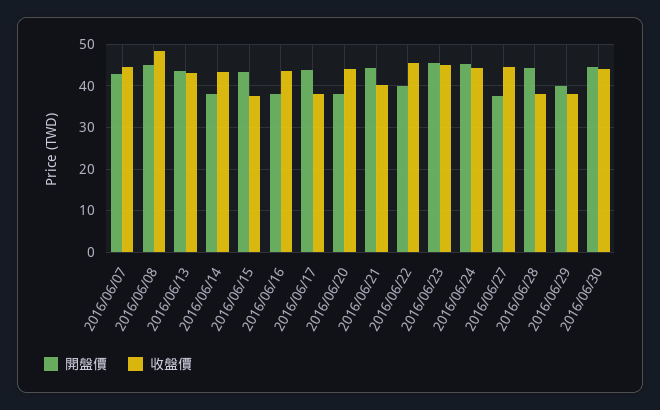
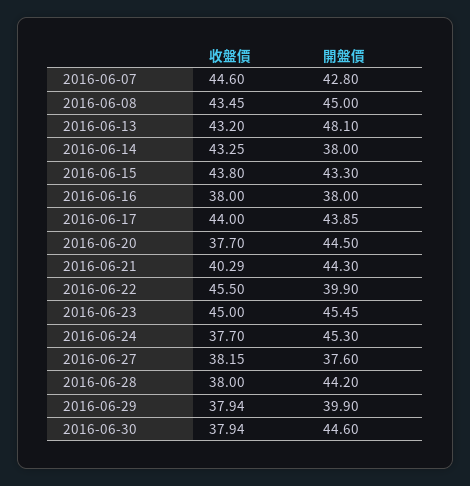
  {
    "開盤價": {
      "2016/06/07": 42.8,
      "2016/06/08": 45,
-     "2016/06/13": 44,
+     "2016/06/13": 48.1,
      "2016/06/14": 38,
      "2016/06/15": 43.3,
      "2016/06/16": 38,
      "2016/06/17": 43.85,
-     "2016/06/20": 38,
+     "2016/06/20": 44.5,
      "2016/06/21": 44.3,
      "2016/06/22": 39.9,
      "2016/06/23": 45.45,
      "2016/06/24": 45.3,
      "2016/06/27": 37.6,
      "2016/06/28": 44.2,
      "2016/06/29": 39.9,
      "2016/06/30": 44.6
    },
    "收盤價": {
      "2016/06/07": 44.6,
-     "2016/06/08": 48,
+     "2016/06/08": 43.45,
      "2016/06/13": 43.2,
      "2016/06/14": 43.25,
-     "2016/06/15": 38,
+     "2016/06/15": 43.8,
-     "2016/06/16": 44,
+     "2016/06/16": 38,
-     "2016/06/17": 38,
+     "2016/06/17": 44,
-     "2016/06/20": 44,
+     "2016/06/20": 37.7,
      "2016/06/21": 40.29,
      "2016/06/22": 45.5,
      "2016/06/23": 45,
-     "2016/06/24": 44,
+     "2016/06/24": 37.7,
-     "2016/06/27": 44,
+     "2016/06/27": 38.15,
      "2016/06/28": 38,
      "2016/06/29": 37.94,
-     "2016/06/30": 44
+     "2016/06/30": 37.94
    }
  }

